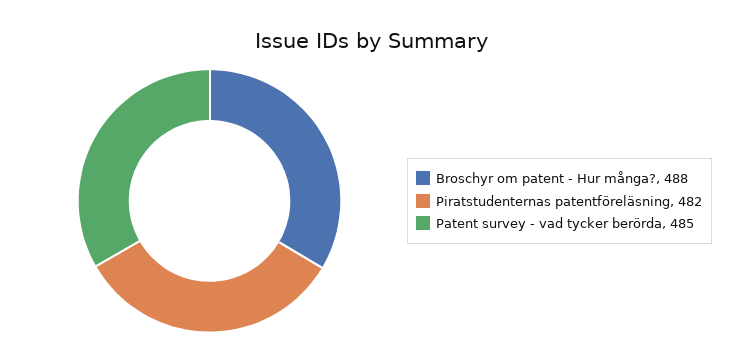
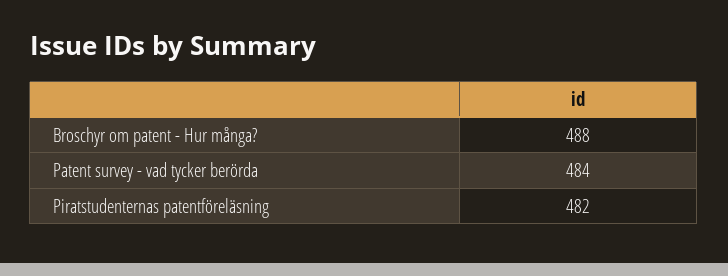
  {
    "Broschyr om patent - Hur många?": 488,
    "Piratstudenternas patentföreläsning": 482,
-   "Patent survey - vad tycker berörda": 485
+   "Patent survey - vad tycker berörda": 484
  }

